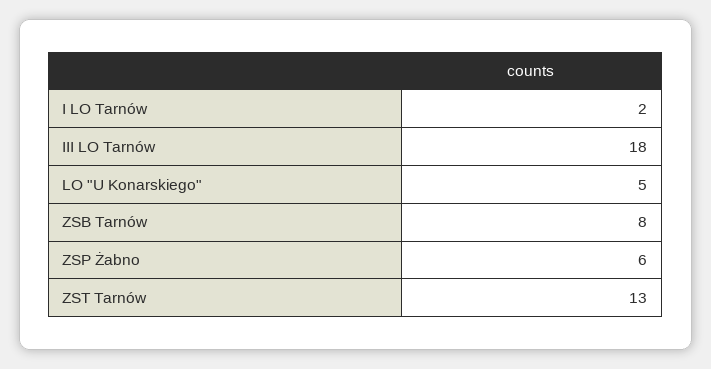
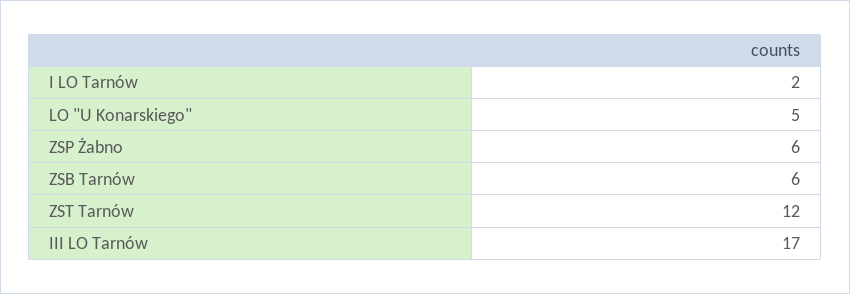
  {
    "I LO Tarnów": 2,
-   "III LO Tarnów": 18,
+   "III LO Tarnów": 17,
    "LO \"U Konarskiego\"": 5,
-   "ZSB Tarnów": 8,
+   "ZSB Tarnów": 6,
    "ZSP Żabno": 6,
-   "ZST Tarnów": 13
+   "ZST Tarnów": 12
  }

